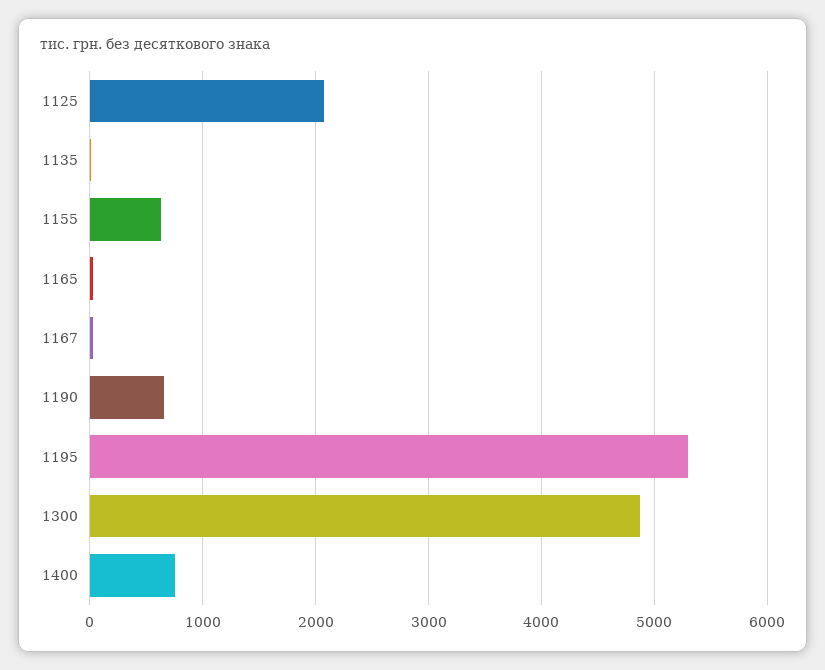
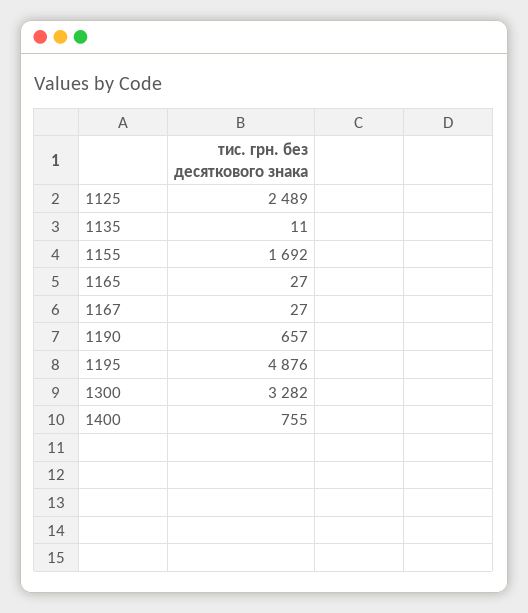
  {
-   "1125": 2100,
+   "1125": 2489,
    "1135": 11,
-   "1155": 600,
+   "1155": 1692,
    "1165": 27,
    "1167": 27,
    "1190": 657,
-   "1195": 5300,
+   "1195": 4876,
-   "1300": 4900,
+   "1300": 3282,
    "1400": 755
  }

